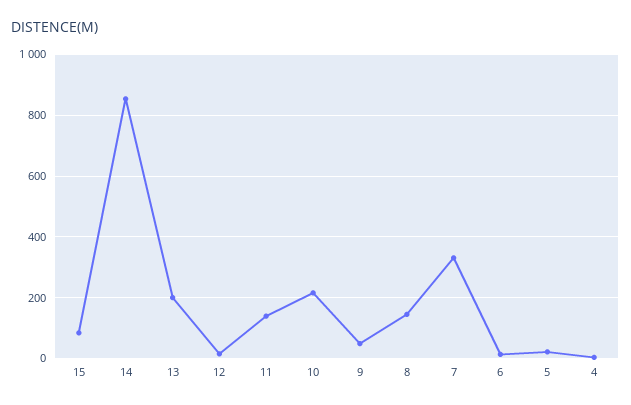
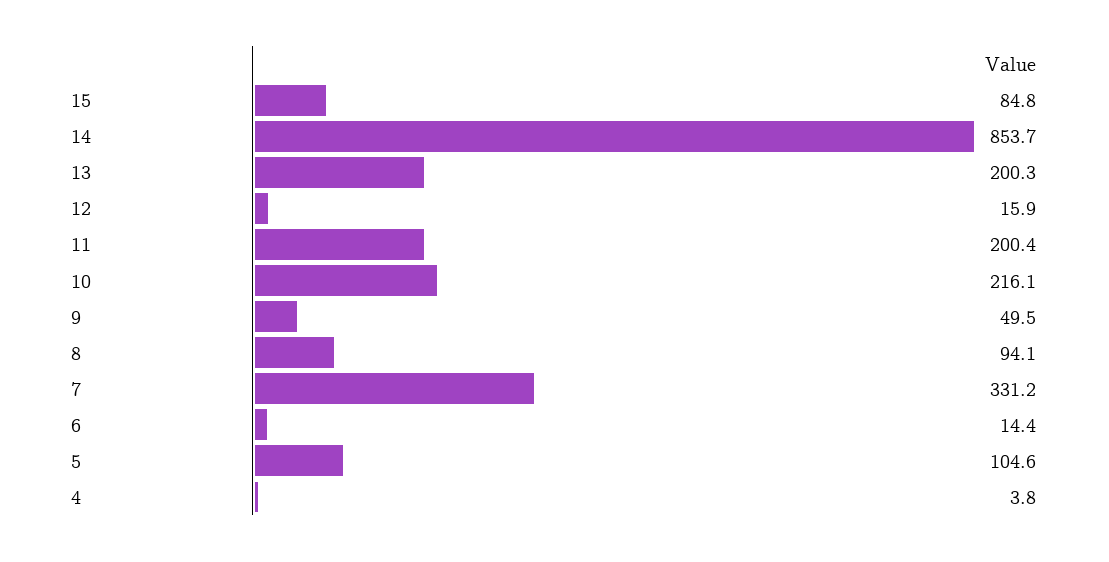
  {
    "15": 84.8,
    "14": 853.7,
    "13": 200.3,
    "12": 15.9,
-   "11": 140,
+   "11": 200.4,
    "10": 216.1,
    "9": 49.5,
-   "8": 140,
+   "8": 94.1,
    "7": 331.2,
    "6": 14.4,
-   "5": 20,
+   "5": 104.6,
    "4": 3.8
  }

